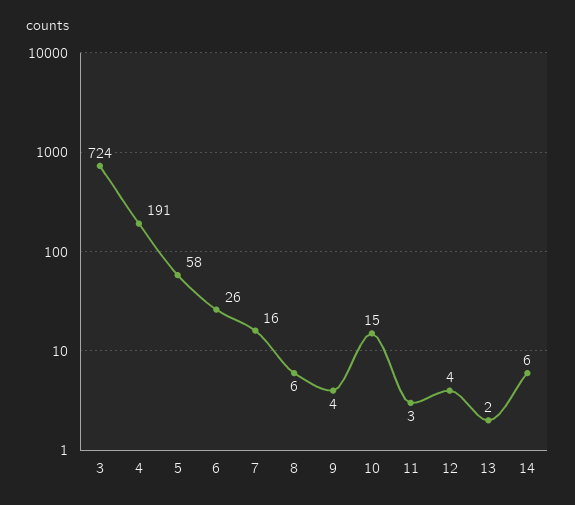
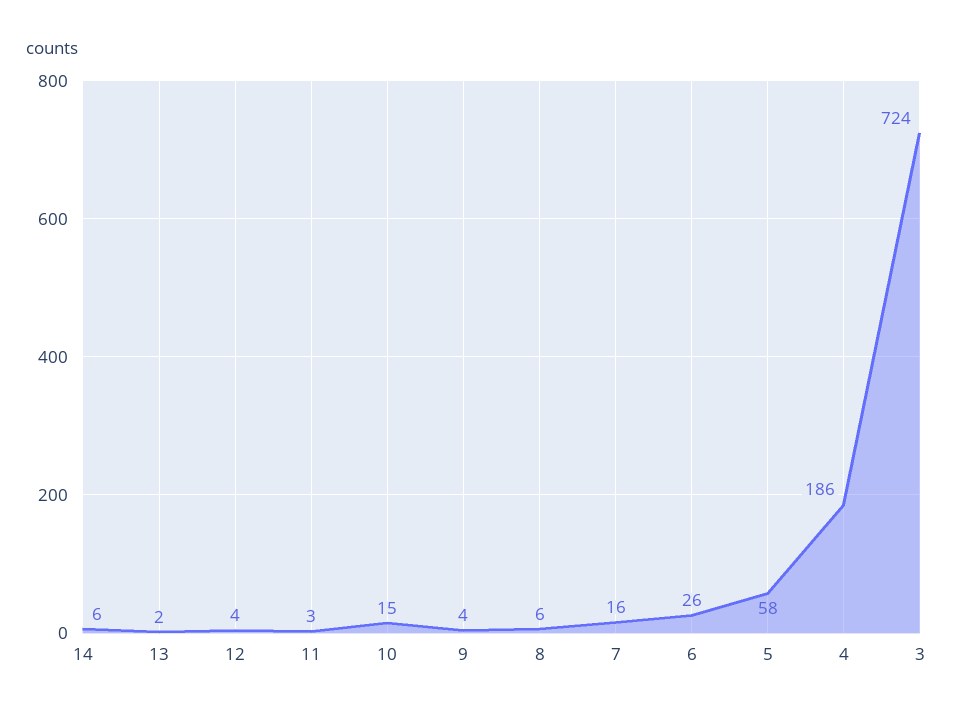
  {
    "3": 724,
-   "4": 191,
+   "4": 186,
    "5": 58,
    "6": 26,
    "7": 16,
    "8": 6,
    "9": 4,
    "10": 15,
    "11": 3,
    "12": 4,
    "13": 2,
    "14": 6
  }

